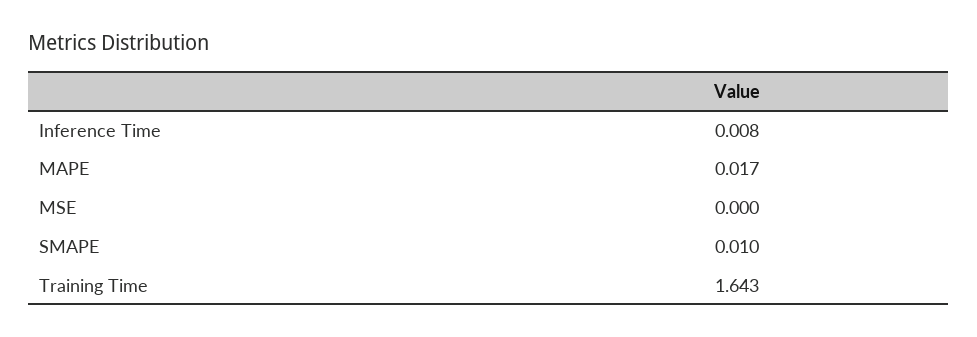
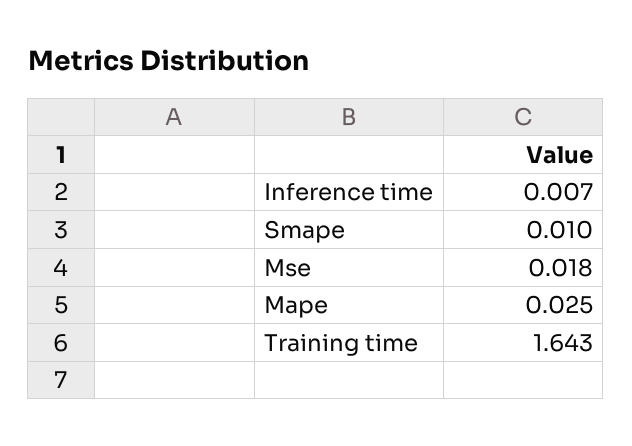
  {
-   "Inference Time": 0.008,
+   "Inference Time": 0.007,
-   "MAPE": 0.017,
+   "MAPE": 0.025,
-   "MSE": 0,
+   "MSE": 0.018,
    "SMAPE": 0.01,
    "Training Time": 1.643
  }

